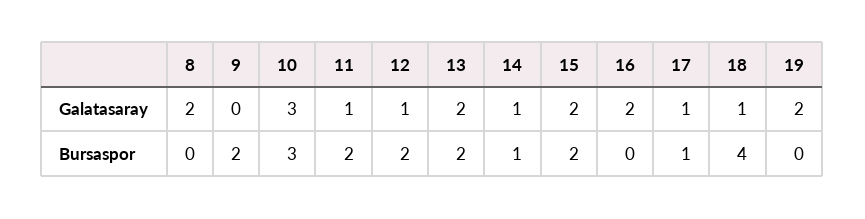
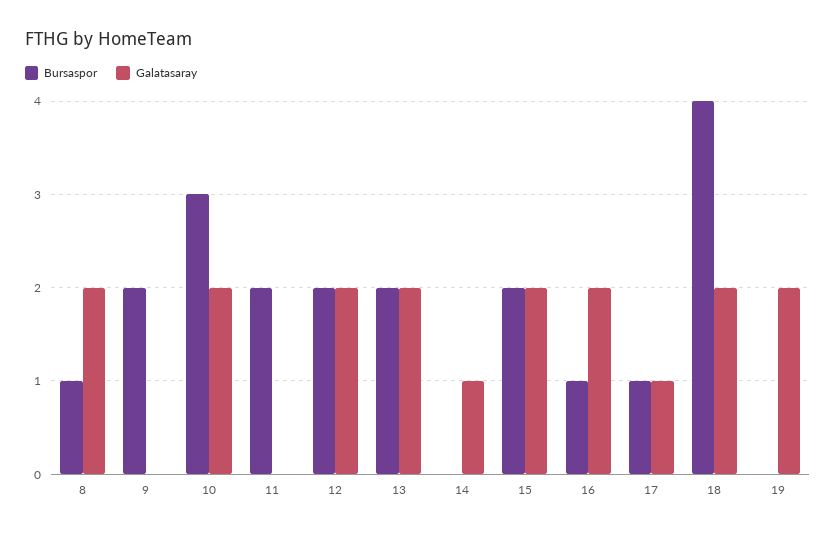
  {
    "Galatasaray": {
      "8": 2,
      "9": 0,
-     "10": 3,
+     "10": 2,
-     "11": 1,
+     "11": 0,
-     "12": 1,
+     "12": 2,
      "13": 2,
      "14": 1,
      "15": 2,
      "16": 2,
      "17": 1,
-     "18": 1,
+     "18": 2,
      "19": 2
    },
    "Bursaspor": {
-     "8": 0,
+     "8": 1,
      "9": 2,
      "10": 3,
      "11": 2,
      "12": 2,
      "13": 2,
-     "14": 1,
+     "14": 0,
      "15": 2,
-     "16": 0,
+     "16": 1,
      "17": 1,
      "18": 4,
      "19": 0
    }
  }

